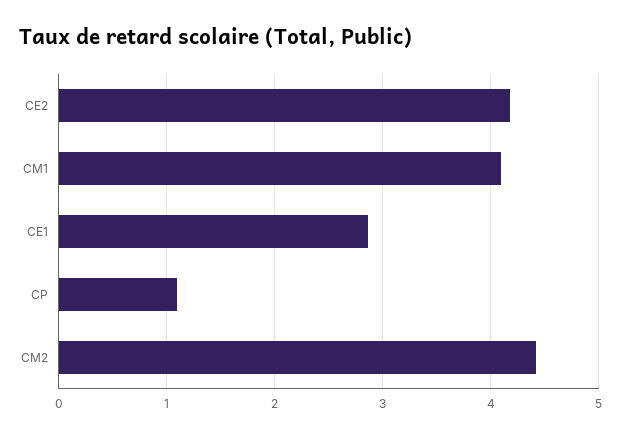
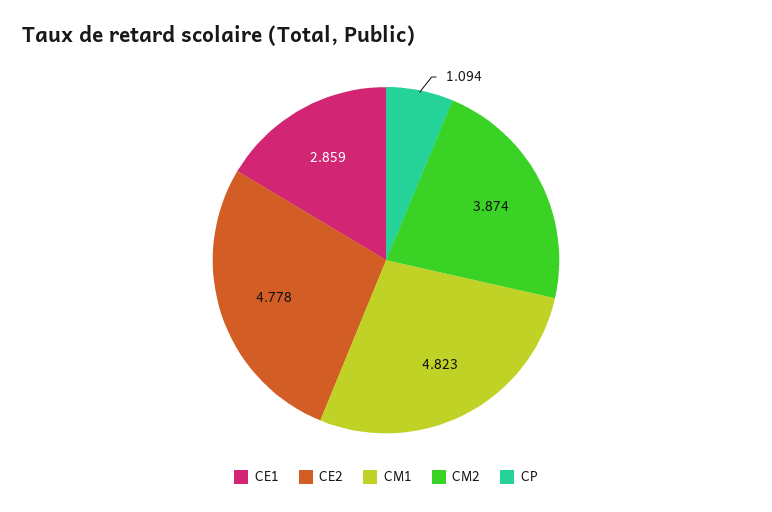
  {
-   "CE2": 4.2,
+   "CE2": 4.778,
-   "CM1": 4.1,
+   "CM1": 4.823,
    "CE1": 2.859,
    "CP": 1.094,
-   "CM2": 4.4
+   "CM2": 3.874
  }

